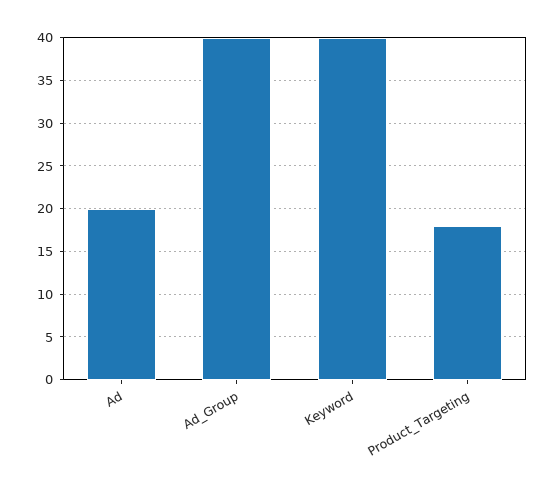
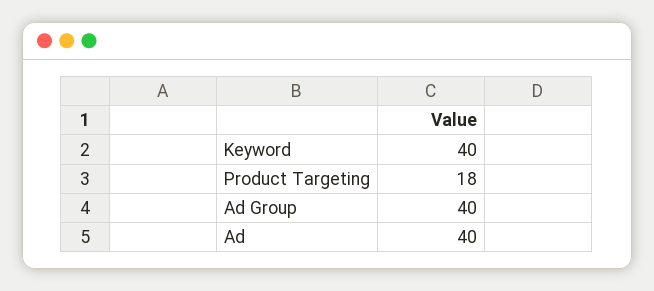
  {
-   "Ad": 20,
+   "Ad": 40,
    "Ad_Group": 40,
    "Keyword": 40,
    "Product_Targeting": 18
  }

